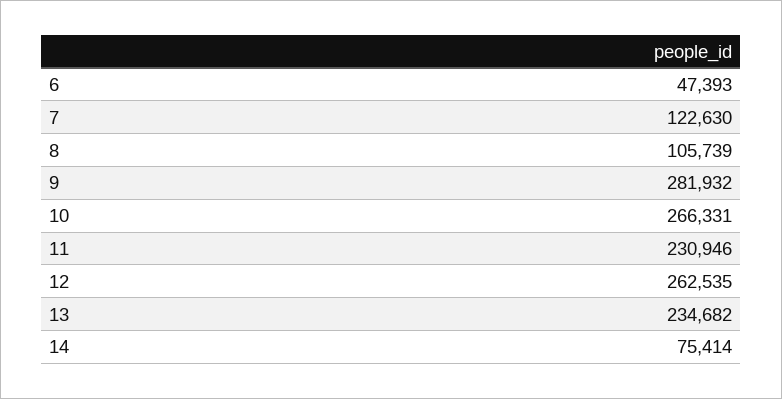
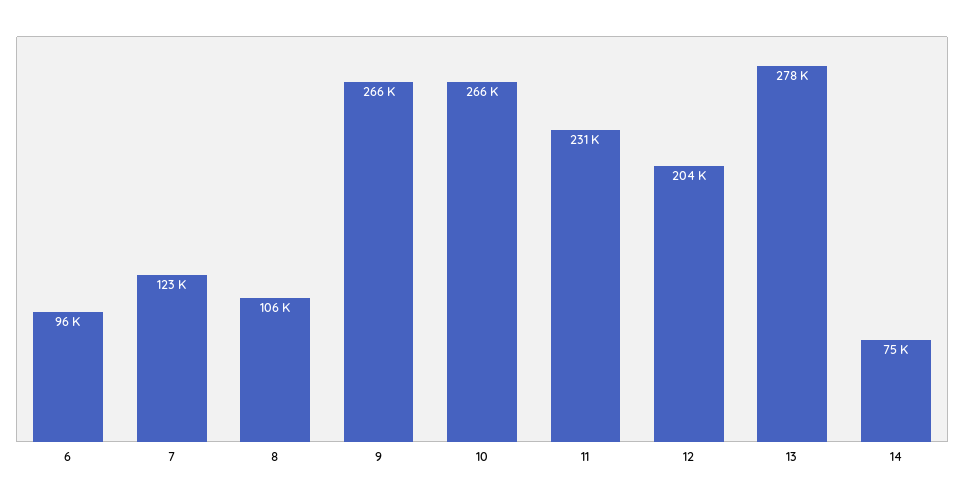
  {
-   "6": 47393,
+   "6": 96000,
    "7": 122630,
    "8": 105739,
-   "9": 281932,
+   "9": 266000,
    "10": 266331,
    "11": 230946,
-   "12": 262535,
+   "12": 204000,
-   "13": 234682,
+   "13": 278000,
    "14": 75414
  }

